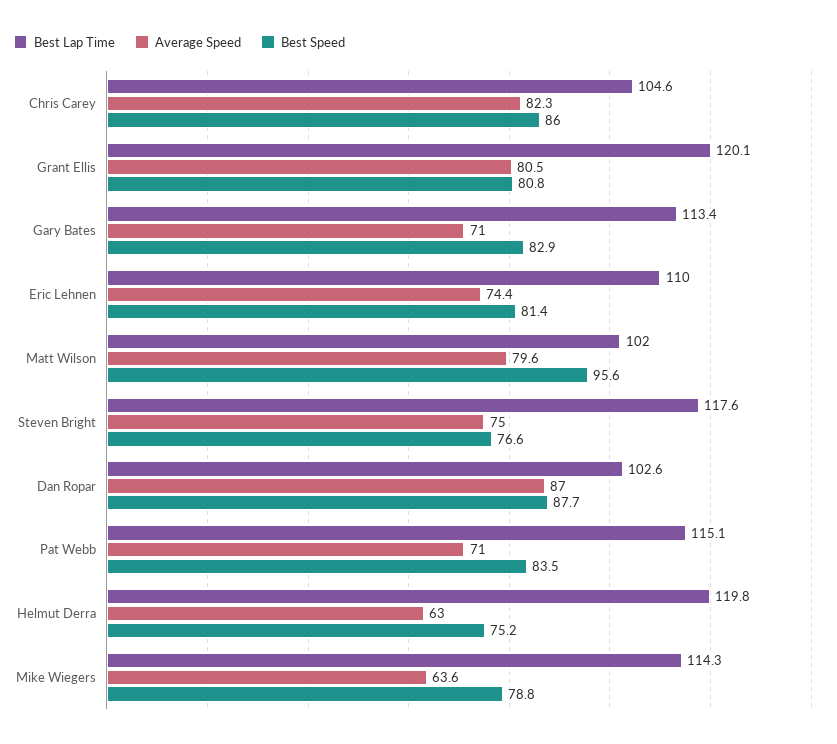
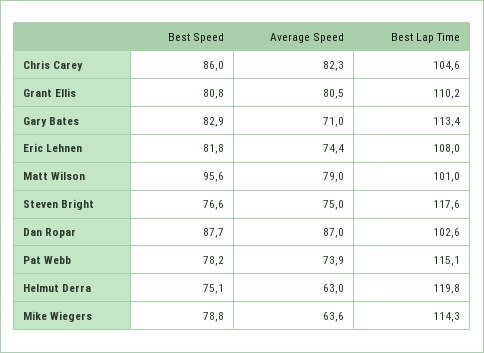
  {
    "Best Lap Time": {
      "Chris Carey": 104.6,
-     "Grant Ellis": 120.1,
+     "Grant Ellis": 110.2,
      "Gary Bates": 113.4,
-     "Eric Lehnen": 110,
+     "Eric Lehnen": 108,
-     "Matt Wilson": 102,
+     "Matt Wilson": 101,
      "Steven Bright": 117.6,
      "Dan Ropar": 102.6,
      "Pat Webb": 115.1,
      "Helmut Derra": 119.8,
      "Mike Wiegers": 114.3
    },
    "Average Speed": {
      "Chris Carey": 82.3,
      "Grant Ellis": 80.5,
      "Gary Bates": 71,
      "Eric Lehnen": 74.4,
-     "Matt Wilson": 79.6,
+     "Matt Wilson": 79,
      "Steven Bright": 75,
      "Dan Ropar": 87,
-     "Pat Webb": 71,
+     "Pat Webb": 73.9,
      "Helmut Derra": 63,
      "Mike Wiegers": 63.6
    },
    "Best Speed": {
      "Chris Carey": 86,
      "Grant Ellis": 80.8,
      "Gary Bates": 82.9,
-     "Eric Lehnen": 81.4,
+     "Eric Lehnen": 81.8,
      "Matt Wilson": 95.6,
      "Steven Bright": 76.6,
      "Dan Ropar": 87.7,
-     "Pat Webb": 83.5,
+     "Pat Webb": 78.2,
-     "Helmut Derra": 75.2,
+     "Helmut Derra": 75.1,
      "Mike Wiegers": 78.8
    }
  }

